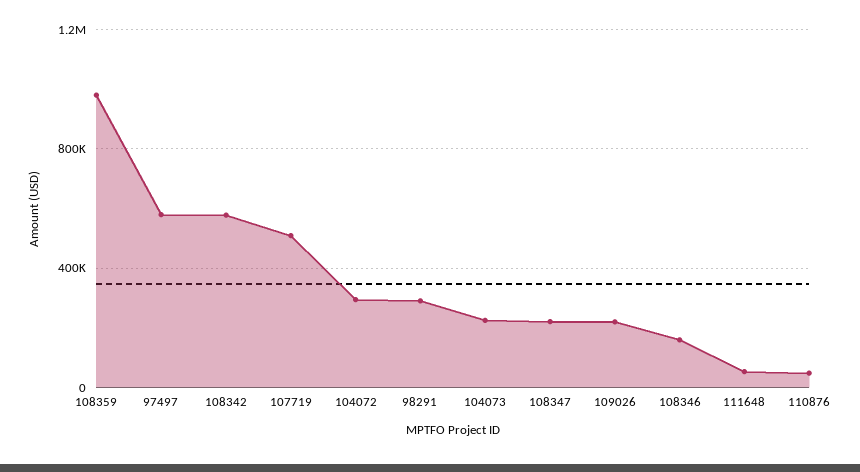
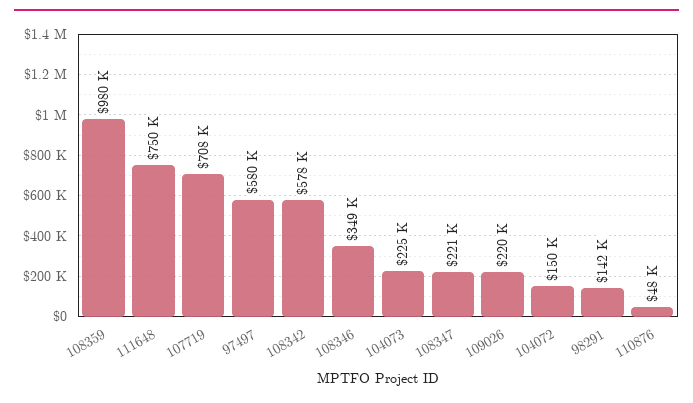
  {
    "108359": 980000,
    "97497": 580000,
    "108342": 578000,
-   "107719": 500000,
+   "107719": 708000,
-   "104072": 300000,
+   "104072": 150000,
-   "98291": 300000,
+   "98291": 142000,
    "104073": 225000,
    "108347": 221000,
    "109026": 220000,
-   "108346": 150000,
+   "108346": 349000,
-   "111648": 50000,
+   "111648": 750000,
    "110876": 48000
  }

